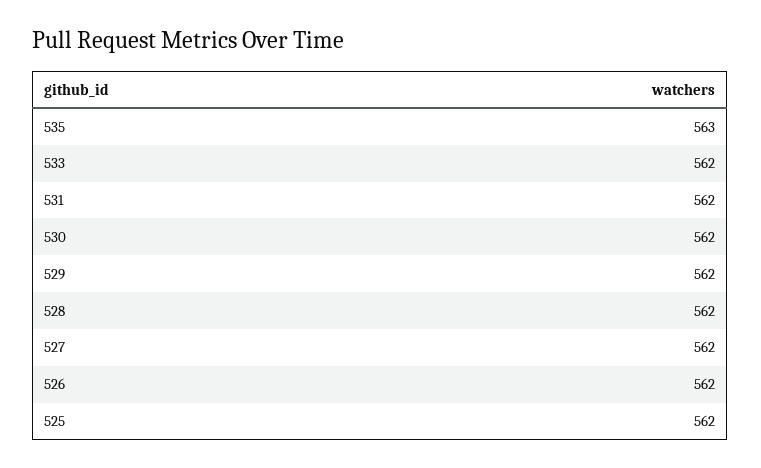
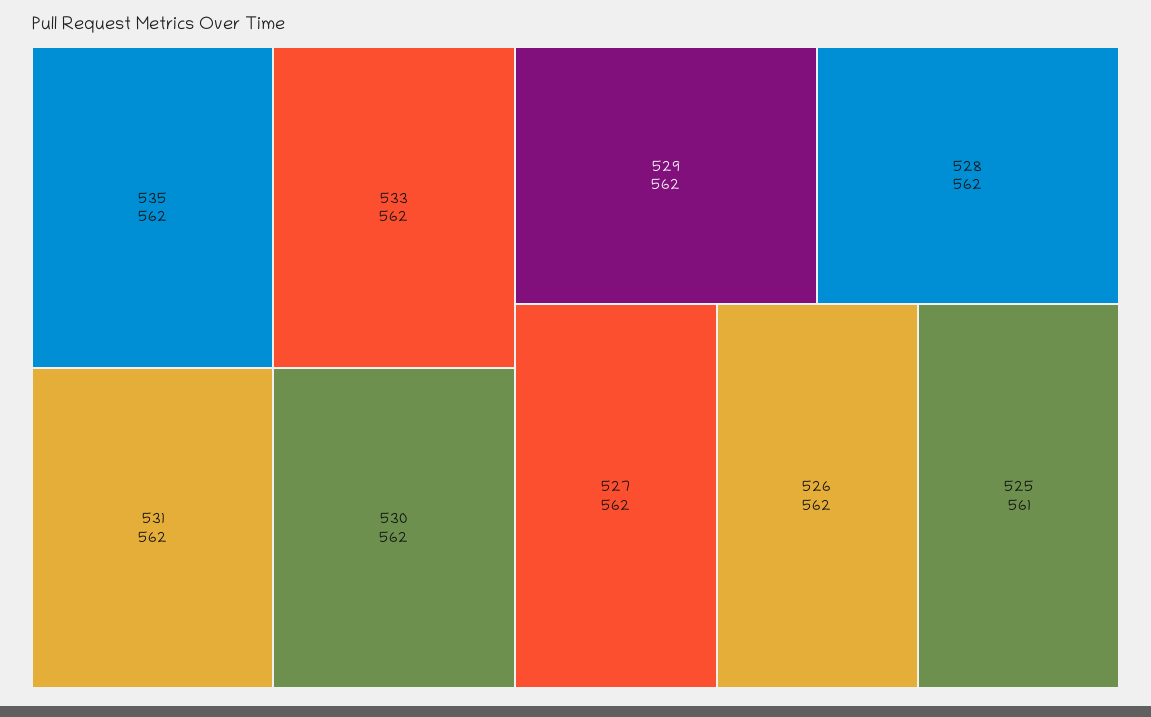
  {
-   "535": 563,
+   "535": 562,
    "533": 562,
    "531": 562,
    "530": 562,
    "529": 562,
    "528": 562,
    "527": 562,
    "526": 562,
-   "525": 562
+   "525": 561
  }

